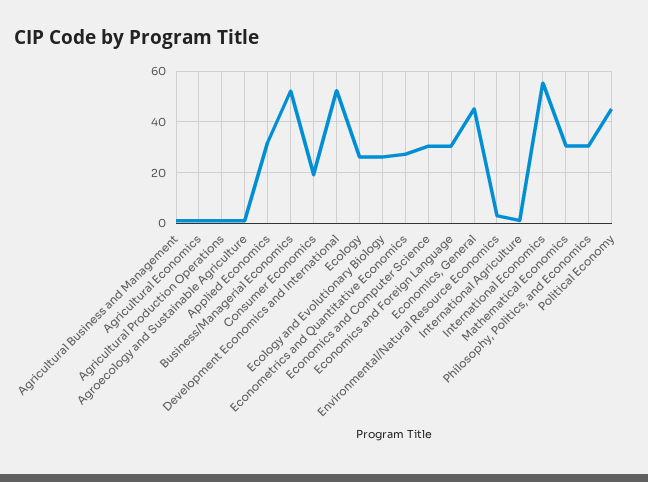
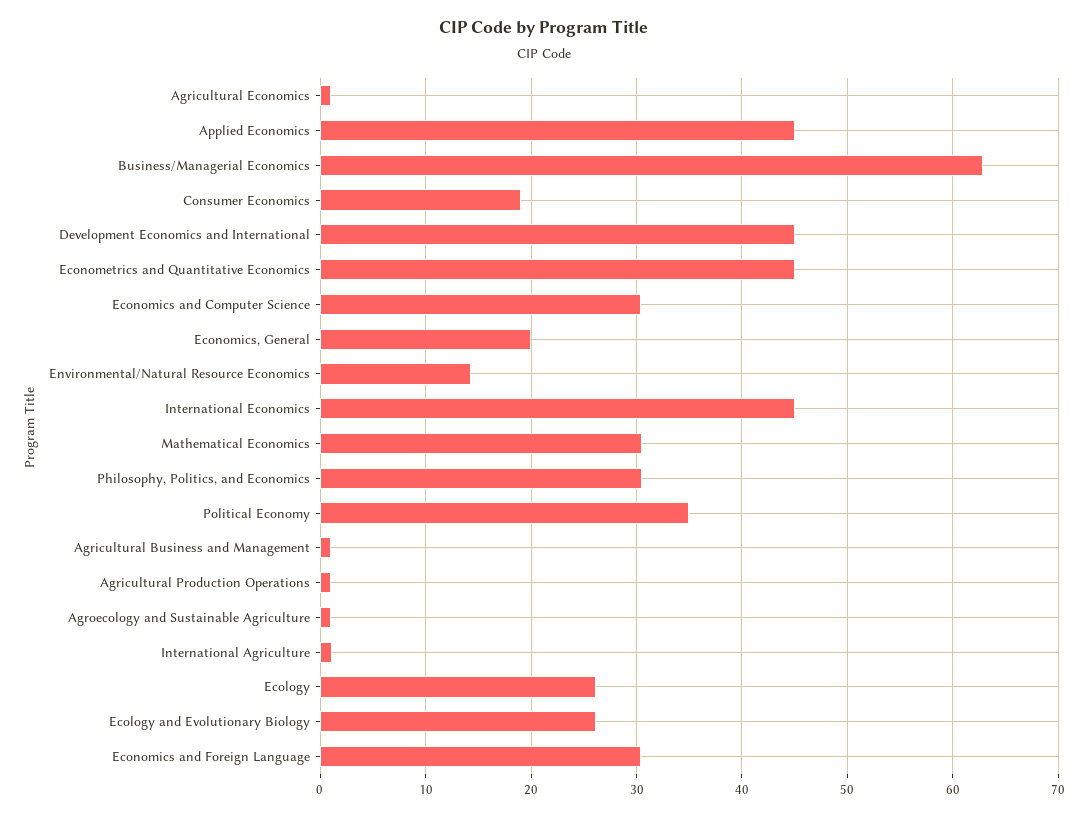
  {
    "Agricultural Business and Management": 1,
    "Agricultural Economics": 1,
    "Agricultural Production Operations": 1,
    "Agroecology and Sustainable Agriculture": 1,
-   "Applied Economics": 32.5,
+   "Applied Economics": 45,
-   "Business/Managerial Economics": 52.5,
+   "Business/Managerial Economics": 63,
    "Consumer Economics": 19,
-   "Development Economics and International": 52.5,
+   "Development Economics and International": 45,
    "Ecology": 26,
    "Ecology and Evolutionary Biology": 26,
-   "Econometrics and Quantitative Economics": 27.5,
+   "Econometrics and Quantitative Economics": 45,
    "Economics and Computer Science": 30,
    "Economics and Foreign Language": 30,
-   "Economics, General": 45,
+   "Economics, General": 20,
-   "Environmental/Natural Resource Economics": 2.5,
+   "Environmental/Natural Resource Economics": 14,
    "International Agriculture": 1,
-   "International Economics": 55,
+   "International Economics": 45,
    "Mathematical Economics": 30,
    "Philosophy, Politics, and Economics": 31,
-   "Political Economy": 45
+   "Political Economy": 35
  }

